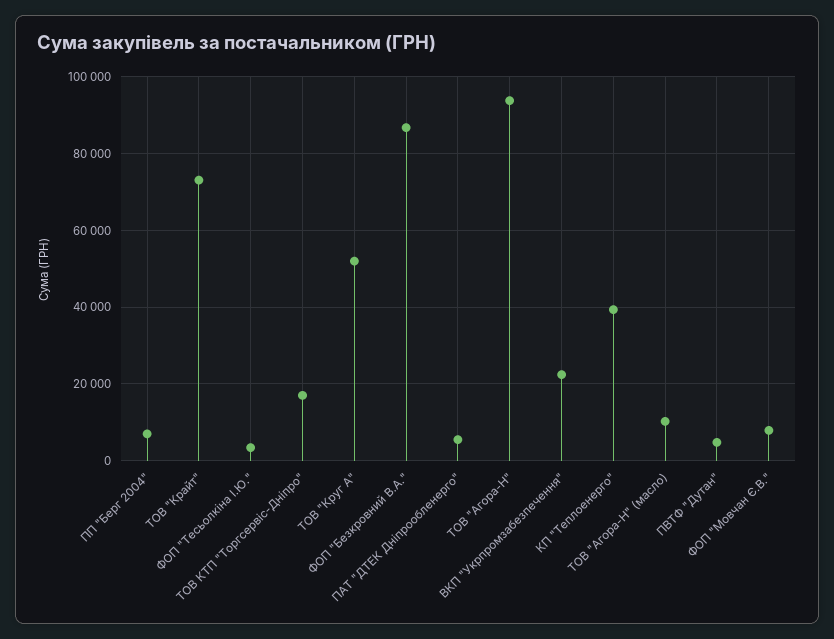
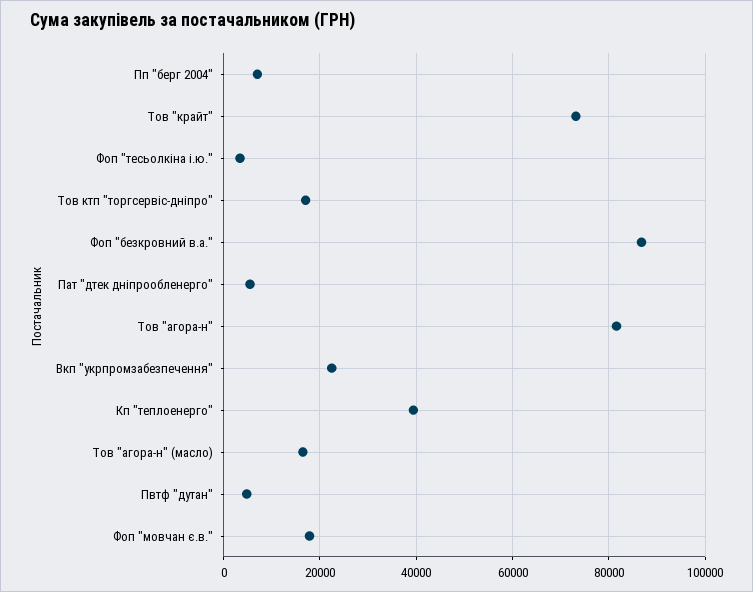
  {
    "ПП \"Берг 2004\"": 6000,
    "ТОВ \"Крайт\"": 74000,
    "ФОП \"Тесьолкіна І.Ю.\"": 4000,
    "ТОВ КТП \"Торгсервіс-Дніпро\"": 18000,
-   "ТОВ \"Круг А\"": 52000,
    "ФОП \"Безкровний В.А.\"": 86000,
    "ПАТ \"ДТЕК Дніпрообленерго\"": 6000,
-   "ТОВ \"Агора-Н\"": 94000,
+   "ТОВ \"Агора-Н\"": 82000,
    "ВКП \"Укрпромзабезпечення\"": 22000,
    "КП \"Теплоенерго\"": 40000,
-   "ТОВ \"Агора-Н\" (масло)": 10000,
+   "ТОВ \"Агора-Н\" (масло)": 16000,
    "ПВТФ \"Дутан\"": 4000,
-   "ФОП \"Мовчан Є.В.\"": 8000
+   "ФОП \"Мовчан Є.В.\"": 18000
  }

